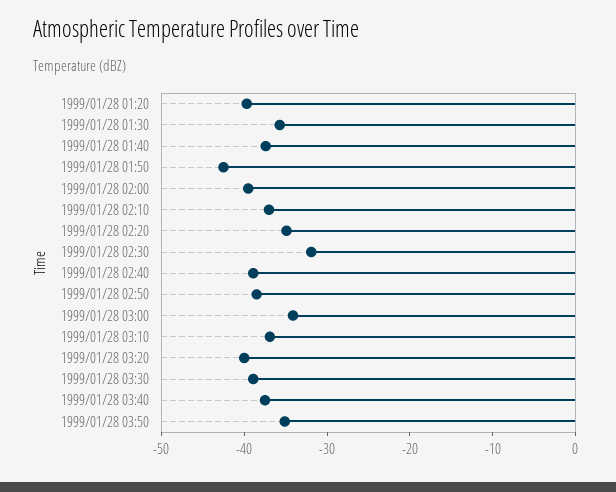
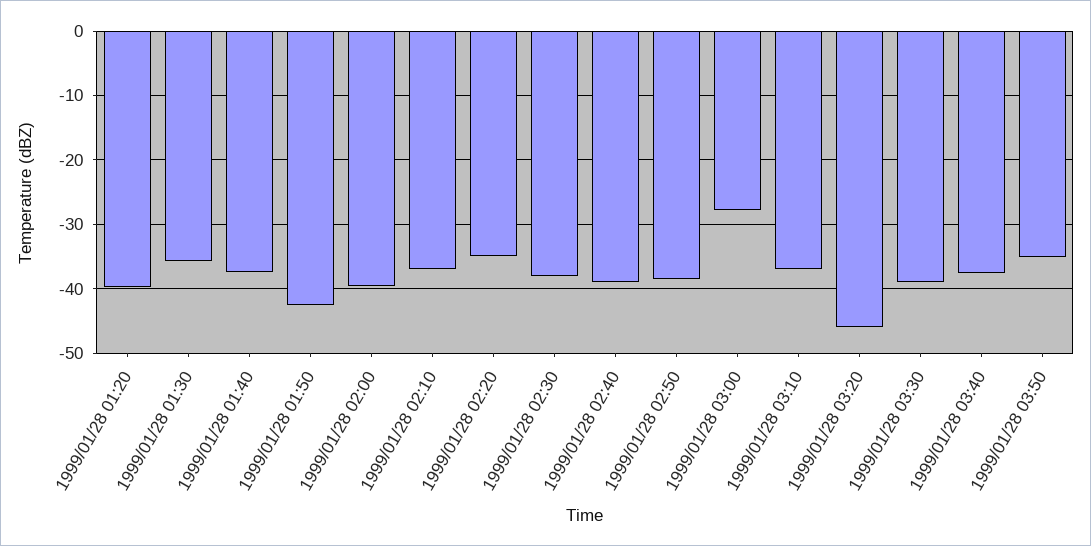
  {
    "1999/01/28 01:20": -40,
    "1999/01/28 01:30": -36,
    "1999/01/28 01:40": -37,
    "1999/01/28 01:50": -43,
    "1999/01/28 02:00": -40,
    "1999/01/28 02:10": -37,
    "1999/01/28 02:20": -35,
-   "1999/01/28 02:30": -32,
+   "1999/01/28 02:30": -38,
    "1999/01/28 02:40": -39,
    "1999/01/28 02:50": -39,
-   "1999/01/28 03:00": -34,
+   "1999/01/28 03:00": -28,
    "1999/01/28 03:10": -37,
-   "1999/01/28 03:20": -40,
+   "1999/01/28 03:20": -46,
    "1999/01/28 03:30": -39,
    "1999/01/28 03:40": -38,
    "1999/01/28 03:50": -35
  }

